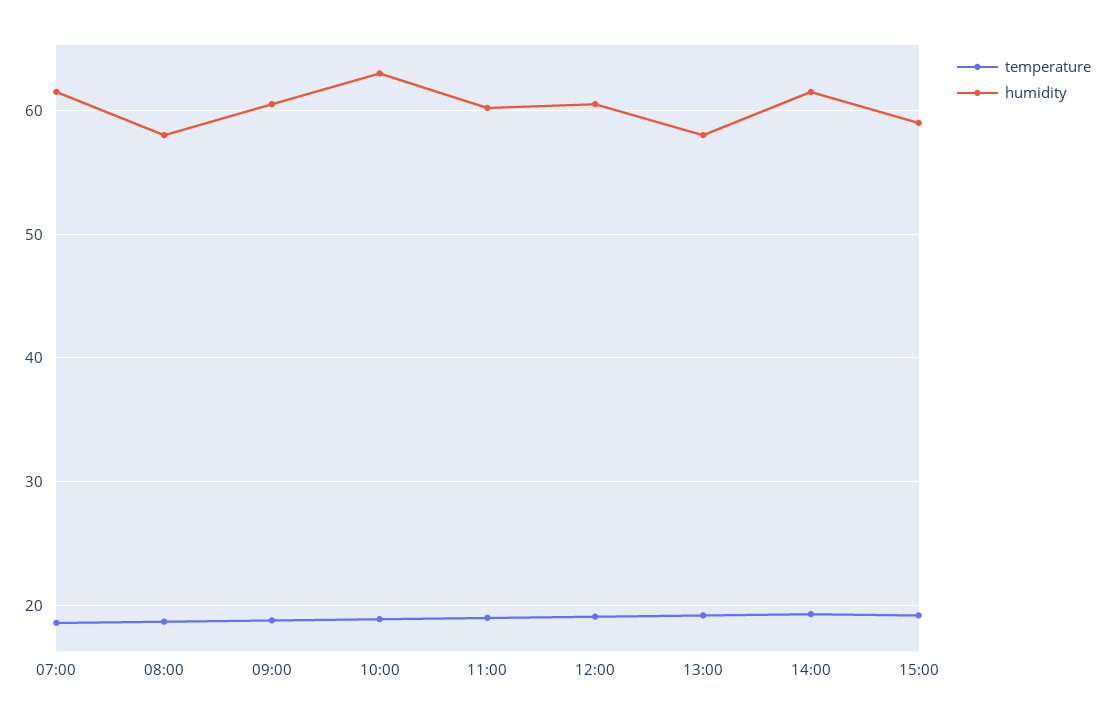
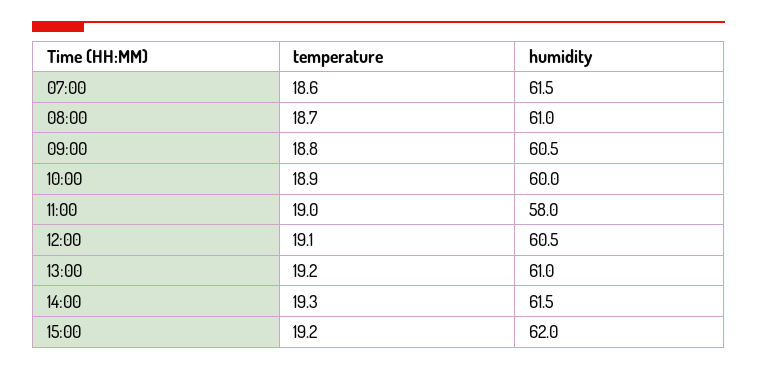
  {
    "temperature": {
      "07:00": 18.6,
      "08:00": 18.7,
      "09:00": 18.8,
      "10:00": 18.9,
      "11:00": 19,
      "12:00": 19.1,
      "13:00": 19.2,
      "14:00": 19.3,
      "15:00": 19.2
    },
    "humidity": {
      "07:00": 61.5,
-     "08:00": 58,
+     "08:00": 61,
      "09:00": 60.5,
-     "10:00": 63,
+     "10:00": 60,
-     "11:00": 60,
+     "11:00": 58,
      "12:00": 60.5,
-     "13:00": 58,
+     "13:00": 61,
      "14:00": 61.5,
-     "15:00": 59
+     "15:00": 62
    }
  }

